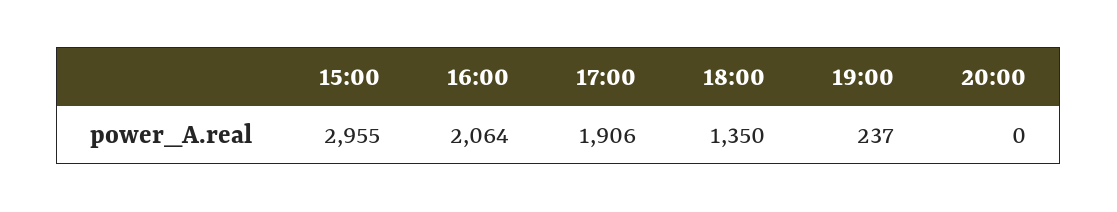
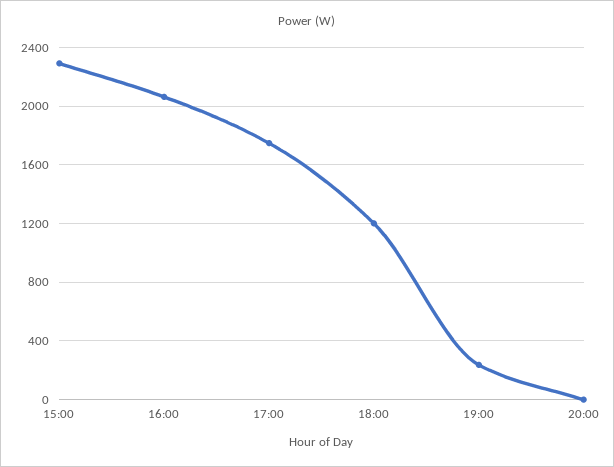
  {
-   "15:00": 2955,
+   "15:00": 2300,
    "16:00": 2064,
-   "17:00": 1906,
+   "17:00": 1750,
-   "18:00": 1350,
+   "18:00": 1200,
    "19:00": 237,
    "20:00": 0
  }

